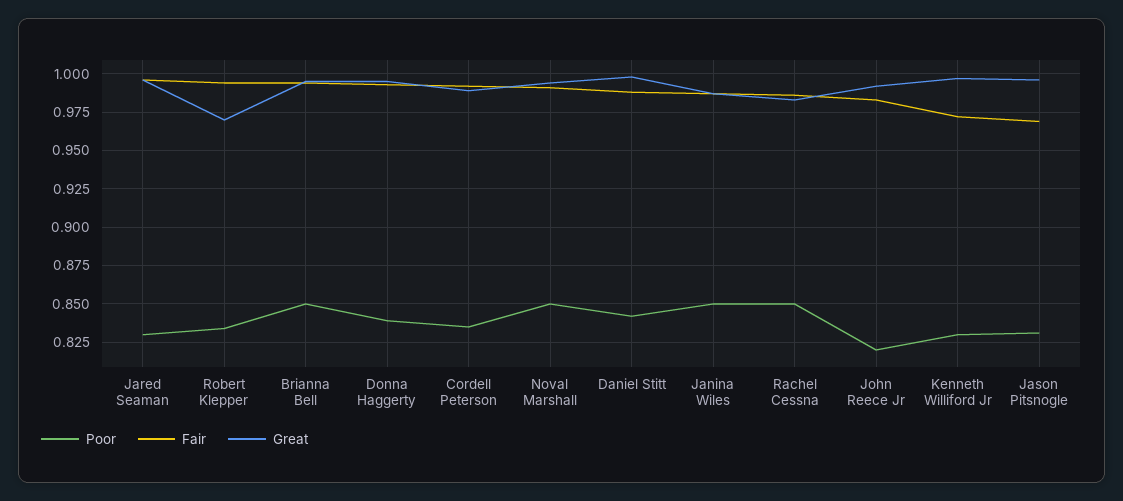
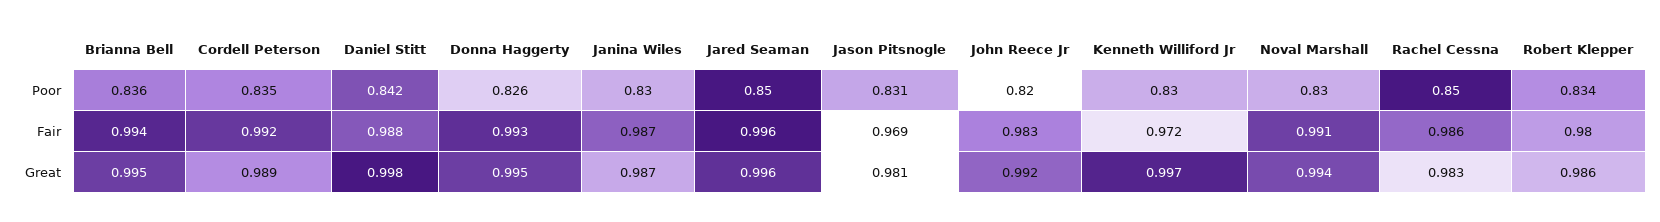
  {
    "Poor": {
-     "Jared Seaman": 0.83,
+     "Jared Seaman": 0.85,
      "Robert Klepper": 0.834,
-     "Brianna Bell": 0.85,
+     "Brianna Bell": 0.836,
-     "Donna Haggerty": 0.84,
+     "Donna Haggerty": 0.826,
      "Cordell Peterson": 0.835,
-     "Noval Marshall": 0.85,
+     "Noval Marshall": 0.83,
      "Daniel Stitt": 0.842,
-     "Janina Wiles": 0.85,
+     "Janina Wiles": 0.83,
      "Rachel Cessna": 0.85,
      "John Reece Jr": 0.82,
      "Kenneth Williford Jr": 0.83,
      "Jason Pitsnogle": 0.831
    },
    "Fair": {
      "Jared Seaman": 0.996,
-     "Robert Klepper": 0.995,
+     "Robert Klepper": 0.98,
      "Brianna Bell": 0.994,
      "Donna Haggerty": 0.993,
      "Cordell Peterson": 0.992,
      "Noval Marshall": 0.991,
      "Daniel Stitt": 0.988,
      "Janina Wiles": 0.987,
      "Rachel Cessna": 0.986,
      "John Reece Jr": 0.983,
      "Kenneth Williford Jr": 0.972,
      "Jason Pitsnogle": 0.969
    },
    "Great": {
      "Jared Seaman": 0.996,
-     "Robert Klepper": 0.97,
+     "Robert Klepper": 0.986,
      "Brianna Bell": 0.995,
      "Donna Haggerty": 0.995,
      "Cordell Peterson": 0.989,
      "Noval Marshall": 0.994,
      "Daniel Stitt": 0.998,
      "Janina Wiles": 0.987,
      "Rachel Cessna": 0.983,
      "John Reece Jr": 0.992,
      "Kenneth Williford Jr": 0.997,
-     "Jason Pitsnogle": 0.995
+     "Jason Pitsnogle": 0.981
    }
  }

